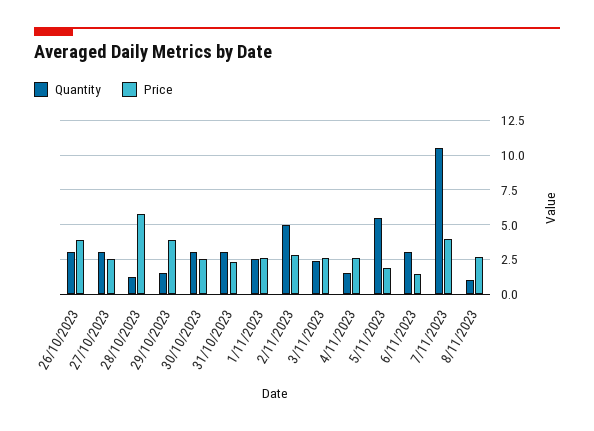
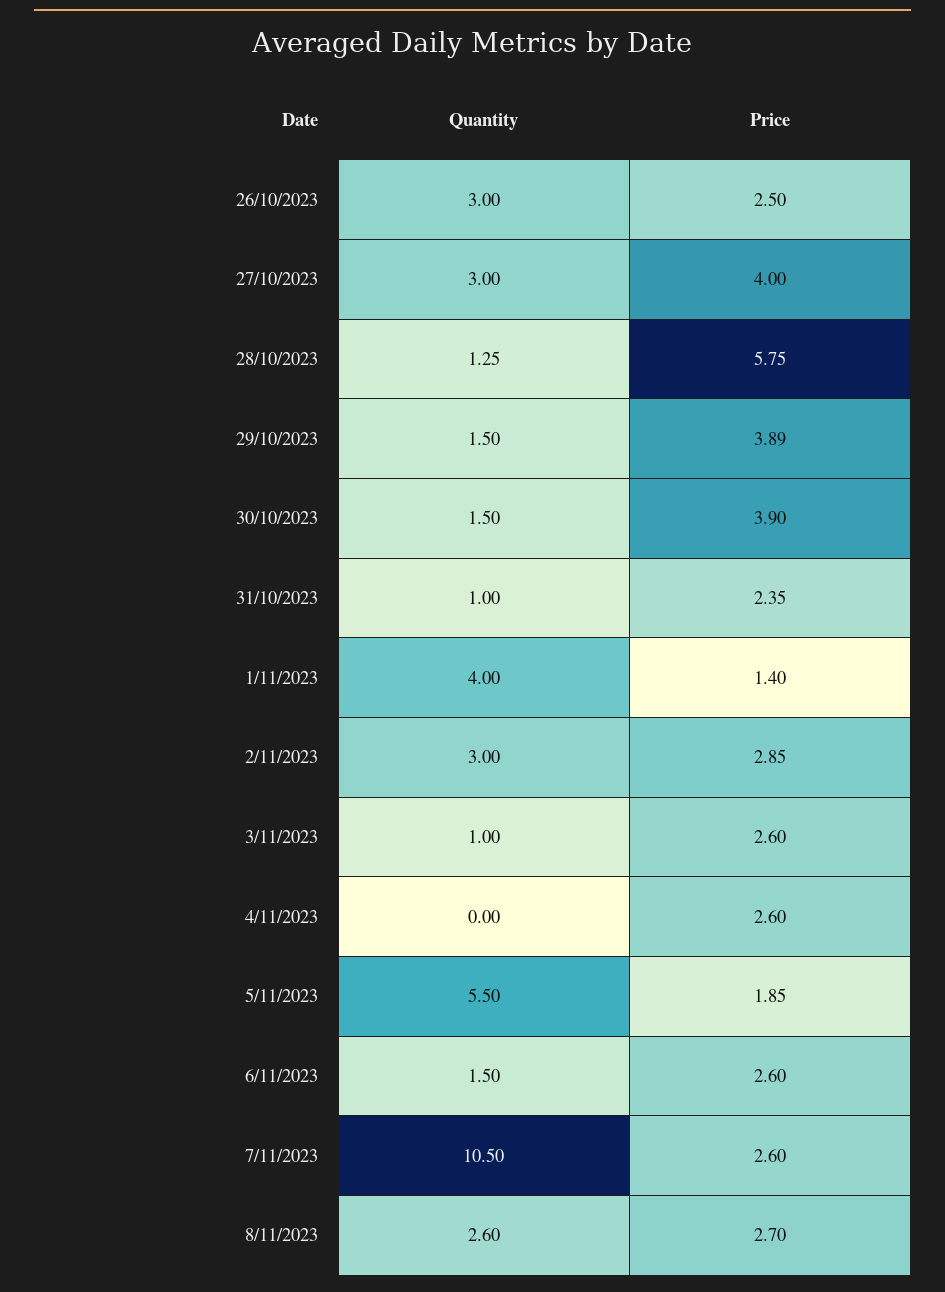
  {
    "Quantity": {
      "26/10/2023": 3,
      "27/10/2023": 3,
      "28/10/2023": 1.25,
      "29/10/2023": 1.5,
-     "30/10/2023": 3,
+     "30/10/2023": 1.5,
-     "31/10/2023": 3,
+     "31/10/2023": 1,
-     "1/11/2023": 2.5,
+     "1/11/2023": 4,
-     "2/11/2023": 5,
+     "2/11/2023": 3,
-     "3/11/2023": 2.5,
+     "3/11/2023": 1,
-     "4/11/2023": 1.5,
+     "4/11/2023": 0,
      "5/11/2023": 5.5,
-     "6/11/2023": 3,
+     "6/11/2023": 1.5,
      "7/11/2023": 10.5,
-     "8/11/2023": 1
+     "8/11/2023": 2.6
    },
    "Price": {
-     "26/10/2023": 4,
+     "26/10/2023": 2.5,
-     "27/10/2023": 2.5,
+     "27/10/2023": 4,
      "28/10/2023": 5.75,
      "29/10/2023": 3.89,
-     "30/10/2023": 2.5,
+     "30/10/2023": 3.9,
      "31/10/2023": 2.35,
-     "1/11/2023": 2.5,
+     "1/11/2023": 1.4,
      "2/11/2023": 2.85,
      "3/11/2023": 2.6,
      "4/11/2023": 2.6,
      "5/11/2023": 1.85,
-     "6/11/2023": 1.5,
+     "6/11/2023": 2.6,
-     "7/11/2023": 4,
+     "7/11/2023": 2.6,
      "8/11/2023": 2.7
    }
  }

